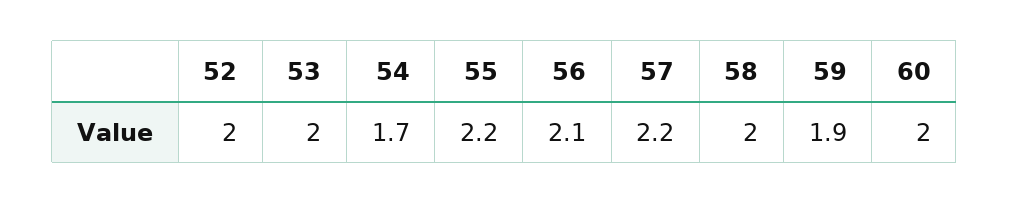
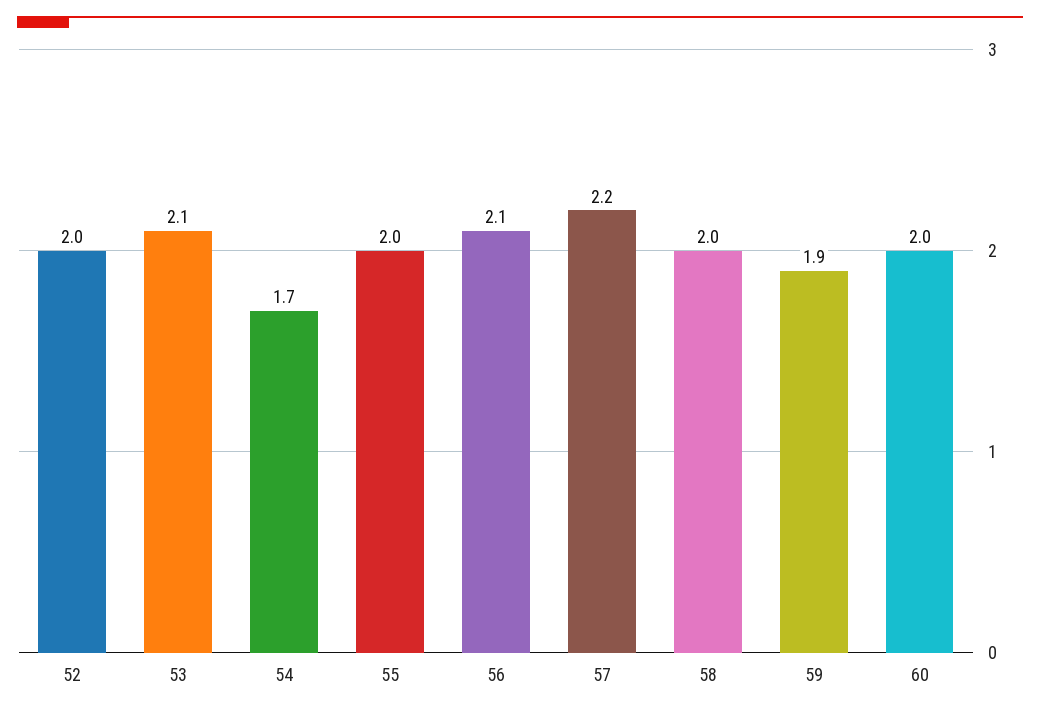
  {
    "52": 2,
-   "53": 2,
+   "53": 2.1,
    "54": 1.7,
-   "55": 2.2,
+   "55": 2,
    "56": 2.1,
    "57": 2.2,
    "58": 2,
    "59": 1.9,
    "60": 2
  }

